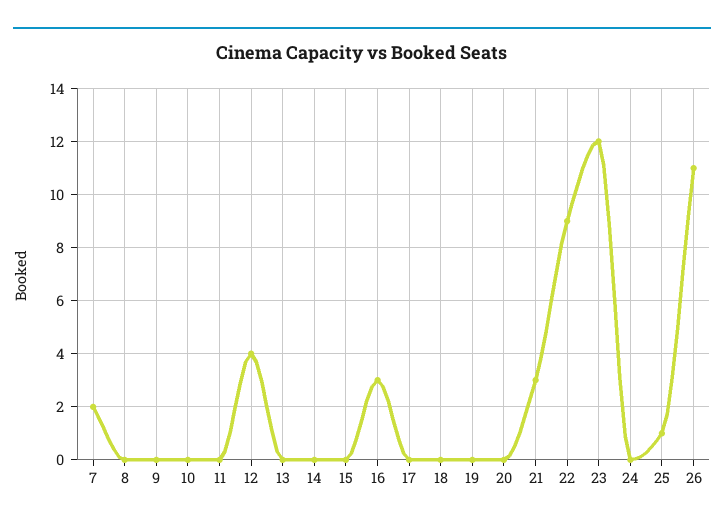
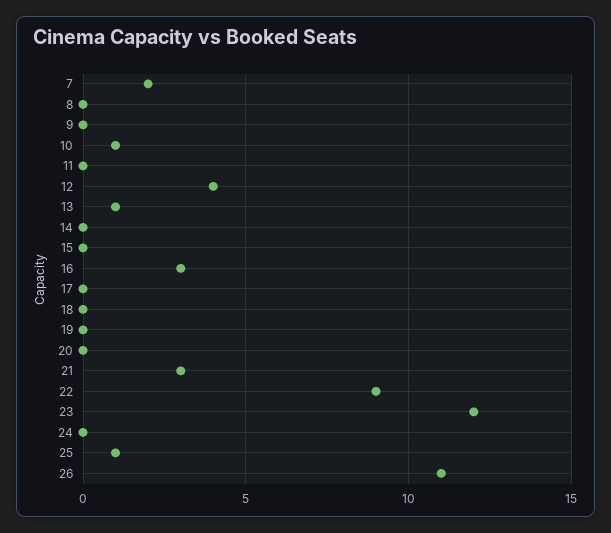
  {
    "7": 2,
    "8": 0,
    "9": 0,
-   "10": 0,
+   "10": 1,
    "11": 0,
    "12": 4,
-   "13": 0,
+   "13": 1,
    "14": 0,
    "15": 0,
    "16": 3,
    "17": 0,
    "18": 0,
    "19": 0,
    "20": 0,
    "21": 3,
    "22": 9,
    "23": 12,
    "24": 0,
    "25": 1,
    "26": 11
  }

